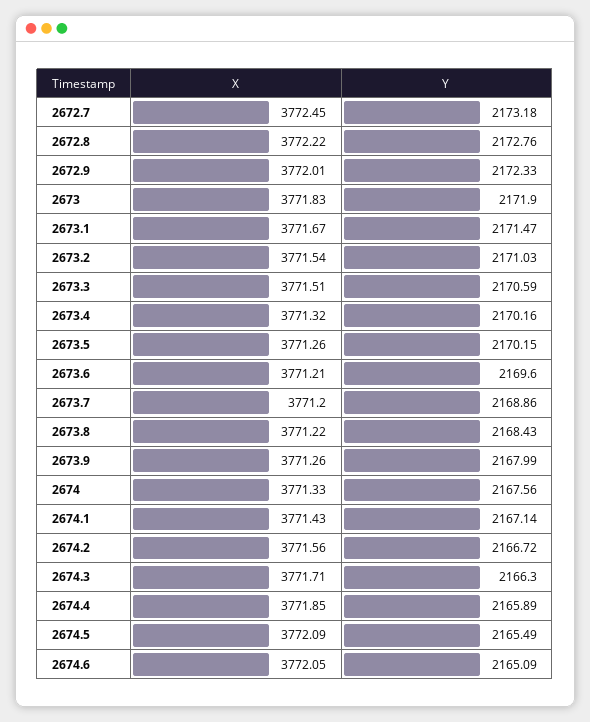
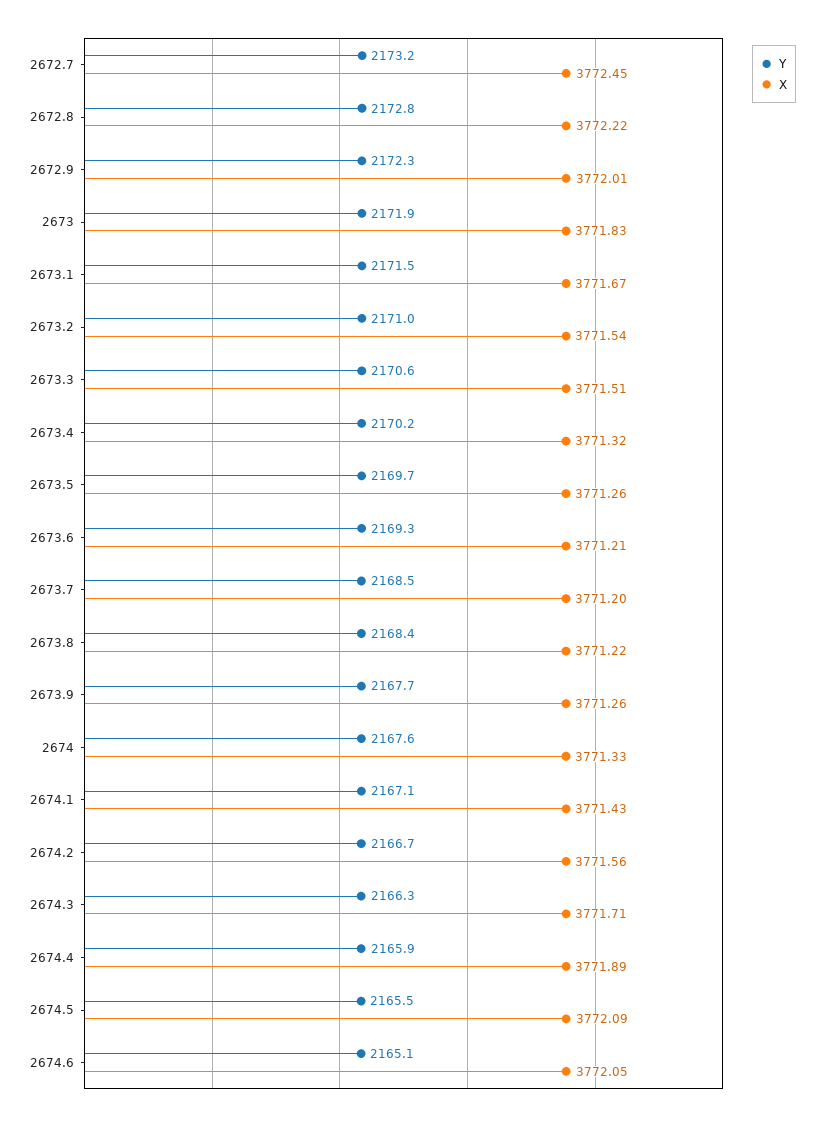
  {
    "X": {
      "2672.7": 3772.45,
      "2672.8": 3772.22,
      "2672.9": 3772.01,
      "2673": 3771.83,
      "2673.1": 3771.67,
      "2673.2": 3771.54,
      "2673.3": 3771.51,
      "2673.4": 3771.32,
      "2673.5": 3771.26,
      "2673.6": 3771.21,
      "2673.7": 3771.2,
      "2673.8": 3771.22,
      "2673.9": 3771.26,
      "2674": 3771.33,
      "2674.1": 3771.43,
      "2674.2": 3771.56,
      "2674.3": 3771.71,
-     "2674.4": 3771.85,
+     "2674.4": 3771.89,
      "2674.5": 3772.09,
      "2674.6": 3772.05
    },
    "Y": {
      "2672.7": 2173.18,
      "2672.8": 2172.76,
      "2672.9": 2172.33,
      "2673": 2171.9,
      "2673.1": 2171.47,
      "2673.2": 2171.03,
      "2673.3": 2170.59,
      "2673.4": 2170.16,
-     "2673.5": 2170.15,
+     "2673.5": 2169.7,
-     "2673.6": 2169.6,
+     "2673.6": 2169.3,
-     "2673.7": 2168.86,
+     "2673.7": 2168.5,
      "2673.8": 2168.43,
-     "2673.9": 2167.99,
+     "2673.9": 2167.7,
      "2674": 2167.56,
      "2674.1": 2167.14,
      "2674.2": 2166.72,
      "2674.3": 2166.3,
      "2674.4": 2165.89,
      "2674.5": 2165.49,
      "2674.6": 2165.09
    }
  }

